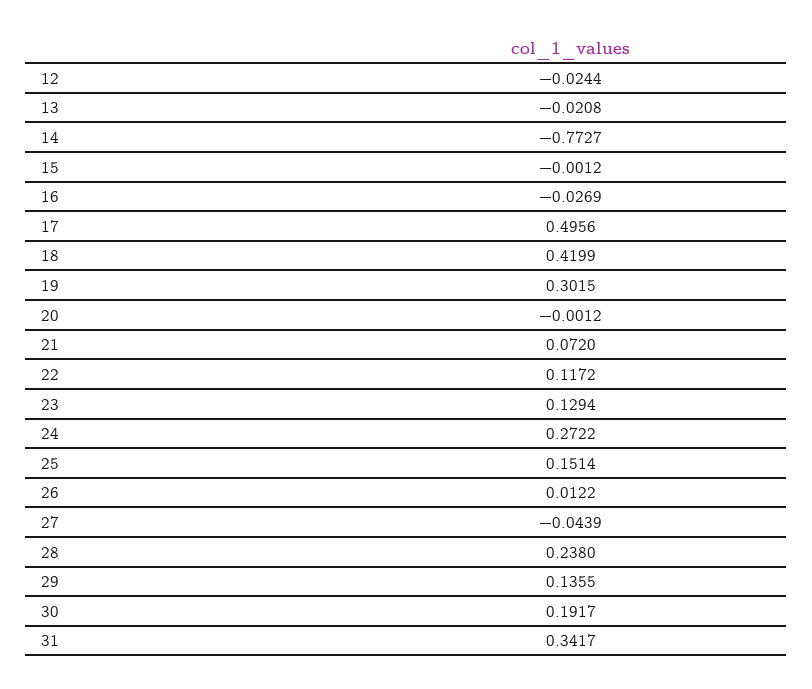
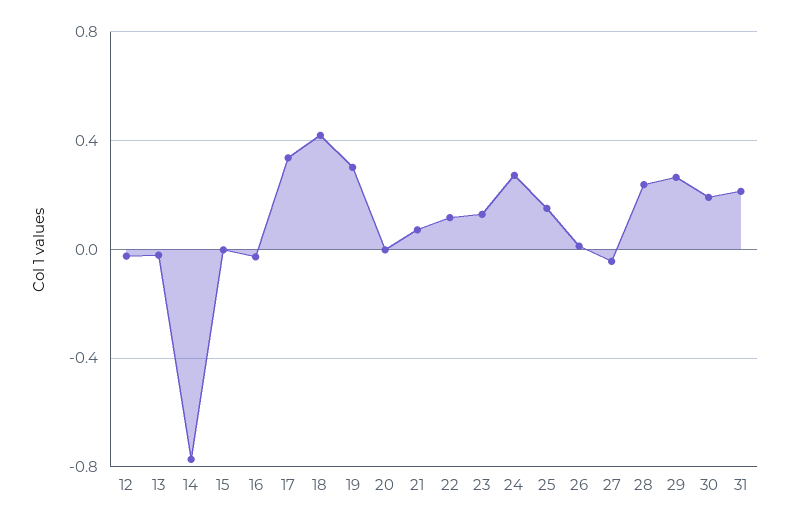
  {
    "12": -0.0244,
    "13": -0.0208,
    "14": -0.7727,
    "15": -0.0012,
    "16": -0.0269,
-   "17": 0.4956,
+   "17": 0.35,
    "18": 0.4199,
    "19": 0.3015,
    "20": -0.0012,
    "21": 0.072,
    "22": 0.1172,
    "23": 0.1294,
    "24": 0.2722,
    "25": 0.1514,
    "26": 0.0122,
    "27": -0.0439,
    "28": 0.238,
-   "29": 0.1355,
+   "29": 0.25,
    "30": 0.1917,
-   "31": 0.3417
+   "31": 0.2
  }

